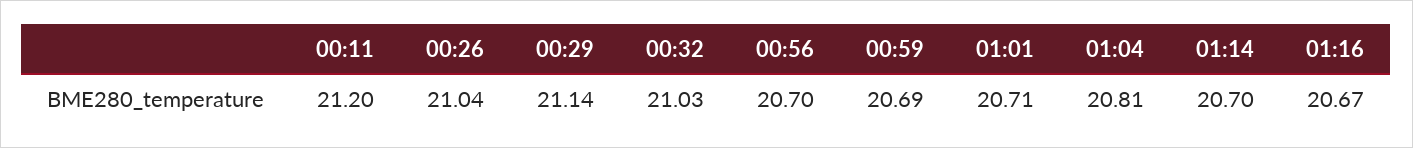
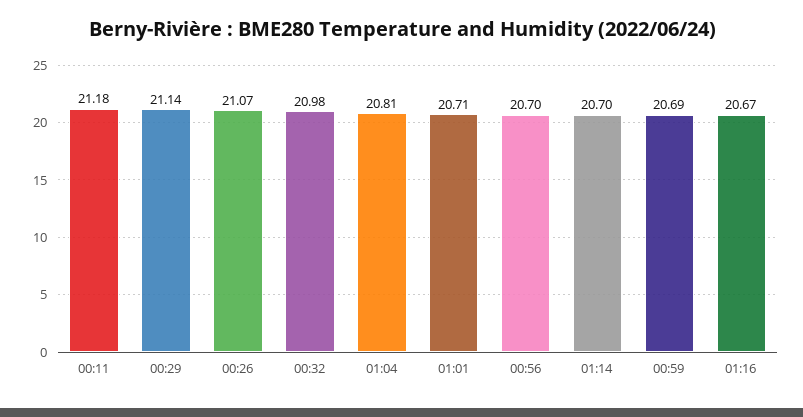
  {
-   "00:11": 21.2,
+   "00:11": 21.18,
-   "00:26": 21.04,
+   "00:26": 21.07,
    "00:29": 21.14,
-   "00:32": 21.03,
+   "00:32": 20.98,
    "00:56": 20.7,
    "00:59": 20.69,
    "01:01": 20.71,
    "01:04": 20.81,
    "01:14": 20.7,
    "01:16": 20.67
  }

